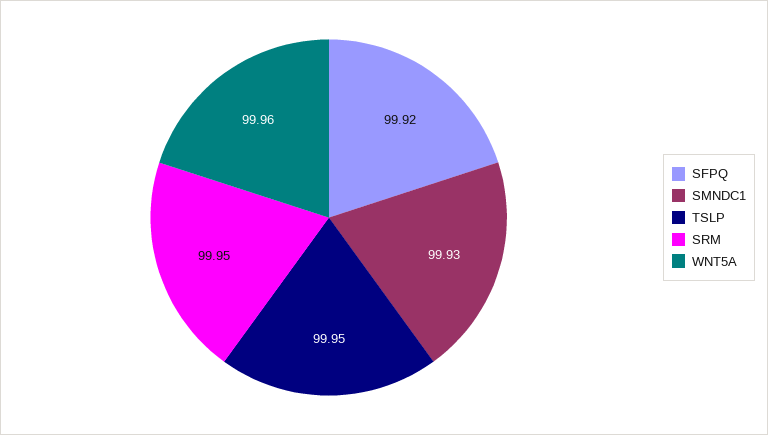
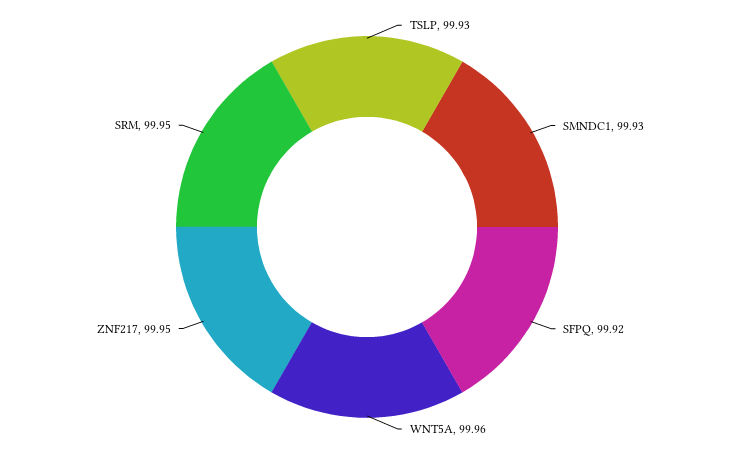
  {
    "SFPQ": 99.92,
    "SMNDC1": 99.93,
-   "TSLP": 99.95,
+   "TSLP": 99.93,
    "SRM": 99.95,
-   "WNT5A": 99.96
+   "WNT5A": 99.96,
+   "ZNF217": 99.95
  }

